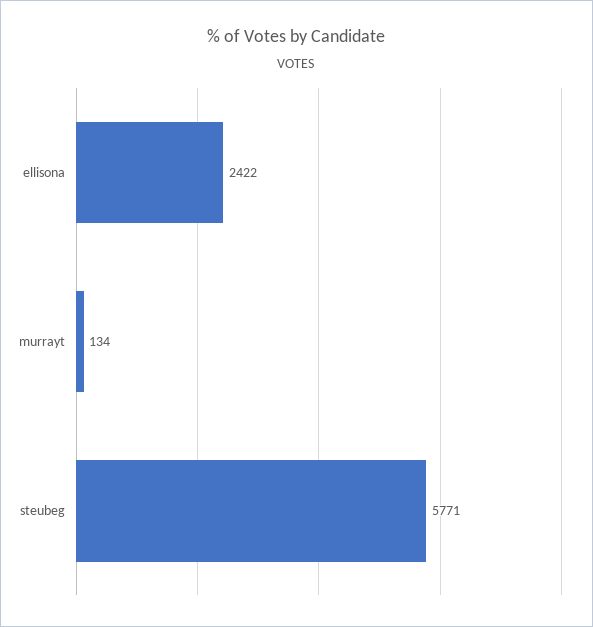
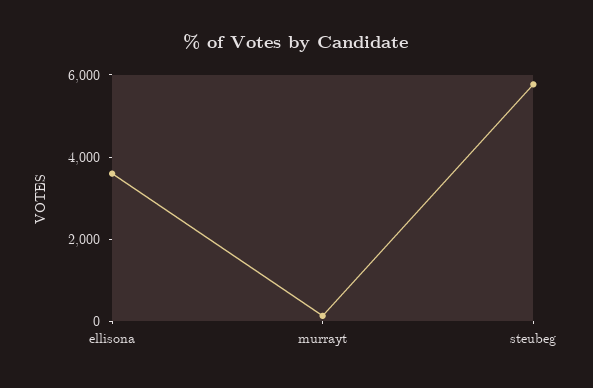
  {
-   "ellisona": 2422,
+   "ellisona": 3500,
    "murrayt": 134,
    "steubeg": 5771
  }

